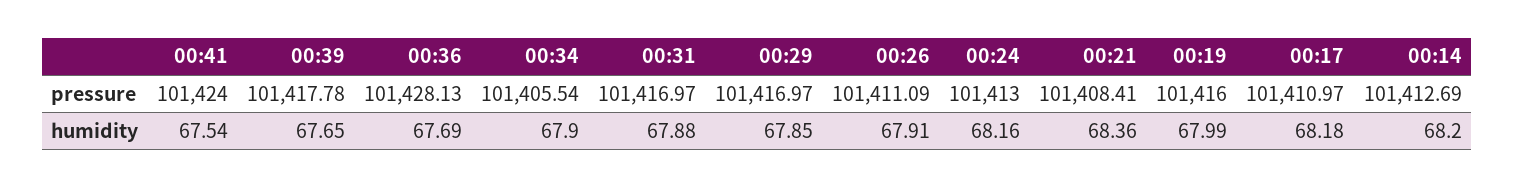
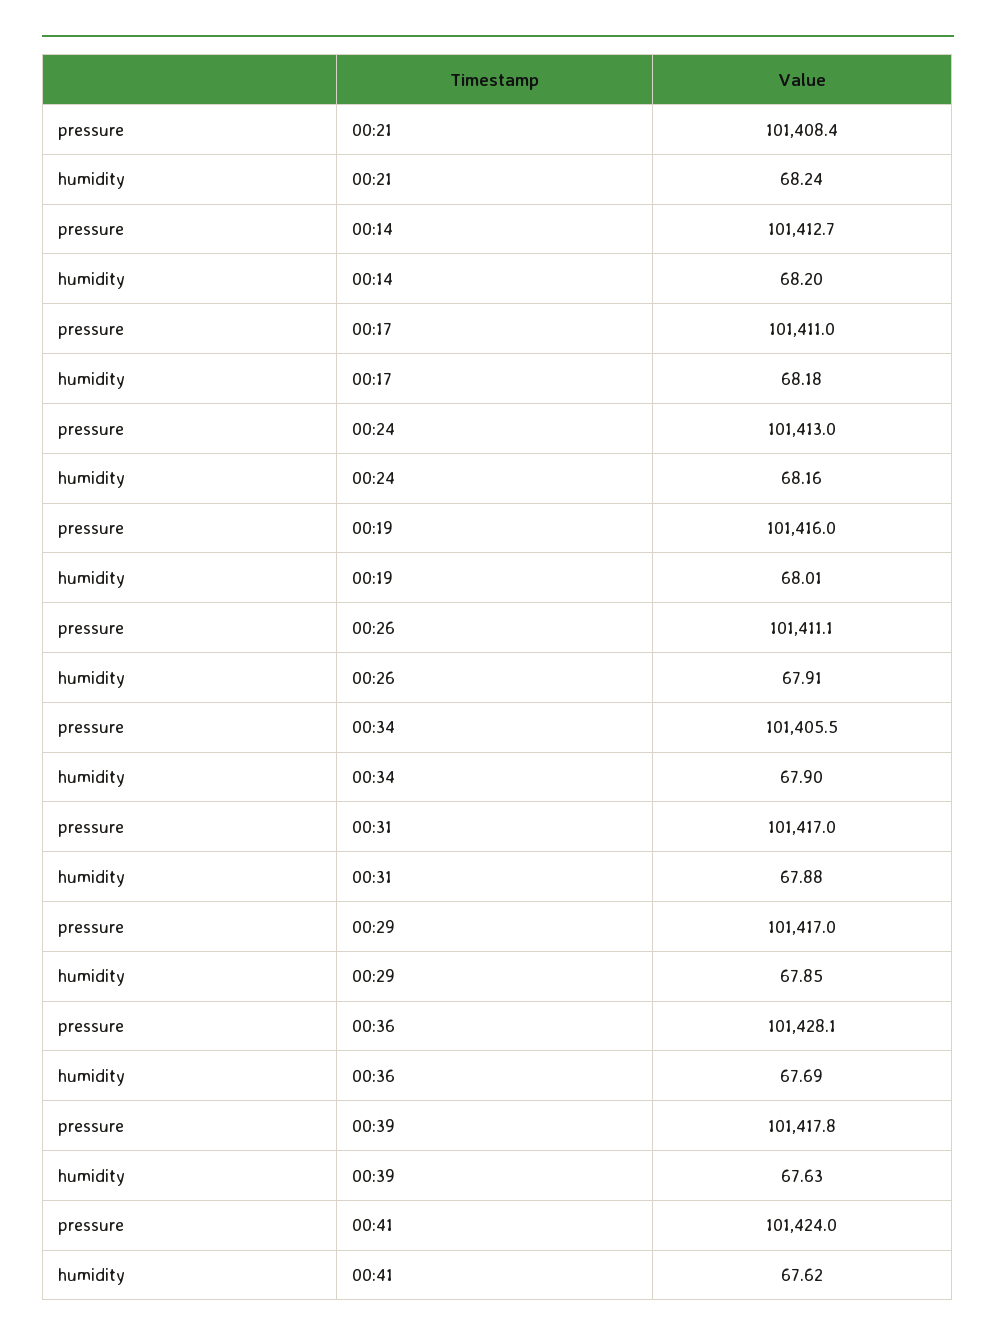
  {
    "00:41": {
      "pressure": 101424,
-     "humidity": 67.54
+     "humidity": 67.62
    },
    "00:39": {
      "pressure": 101417.78,
-     "humidity": 67.65
+     "humidity": 67.63
    },
    "00:36": {
      "pressure": 101428.13,
      "humidity": 67.69
    },
    "00:34": {
      "pressure": 101405.54,
      "humidity": 67.9
    },
    "00:31": {
      "pressure": 101416.97,
      "humidity": 67.88
    },
    "00:29": {
      "pressure": 101416.97,
      "humidity": 67.85
    },
    "00:26": {
      "pressure": 101411.09,
      "humidity": 67.91
    },
    "00:24": {
      "pressure": 101413,
      "humidity": 68.16
    },
    "00:21": {
      "pressure": 101408.41,
-     "humidity": 68.36
+     "humidity": 68.24
    },
    "00:19": {
      "pressure": 101416,
-     "humidity": 67.99
+     "humidity": 68.01
    },
    "00:17": {
      "pressure": 101410.97,
      "humidity": 68.18
    },
    "00:14": {
      "pressure": 101412.69,
      "humidity": 68.2
    }
  }

